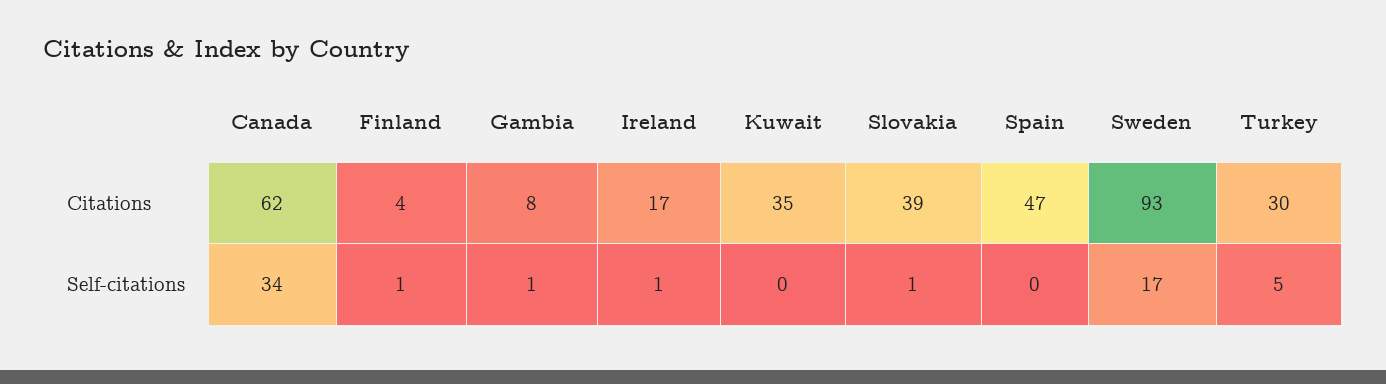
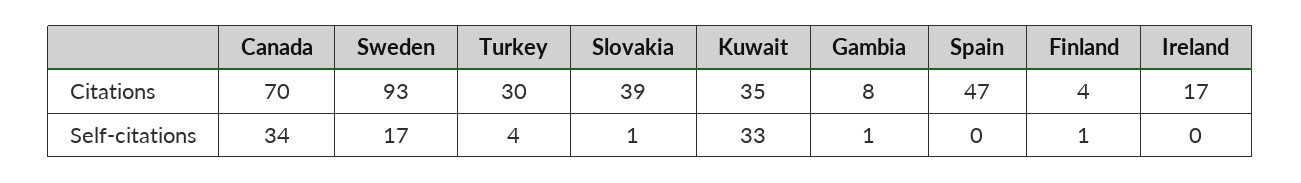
  {
    "Canada": {
-     "Citations": 62,
+     "Citations": 70,
      "Self-citations": 34
    },
    "Finland": {
      "Citations": 4,
      "Self-citations": 1
    },
    "Gambia": {
      "Citations": 8,
      "Self-citations": 1
    },
    "Ireland": {
      "Citations": 17,
-     "Self-citations": 1
+     "Self-citations": 0
    },
    "Kuwait": {
      "Citations": 35,
-     "Self-citations": 0
+     "Self-citations": 33
    },
    "Slovakia": {
      "Citations": 39,
      "Self-citations": 1
    },
    "Spain": {
      "Citations": 47,
      "Self-citations": 0
    },
    "Sweden": {
      "Citations": 93,
      "Self-citations": 17
    },
    "Turkey": {
      "Citations": 30,
-     "Self-citations": 5
+     "Self-citations": 4
    }
  }

